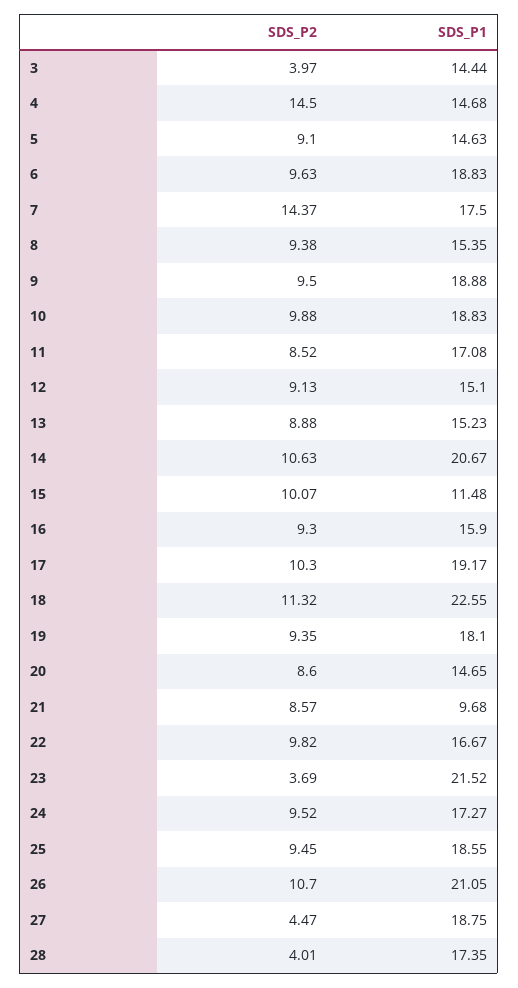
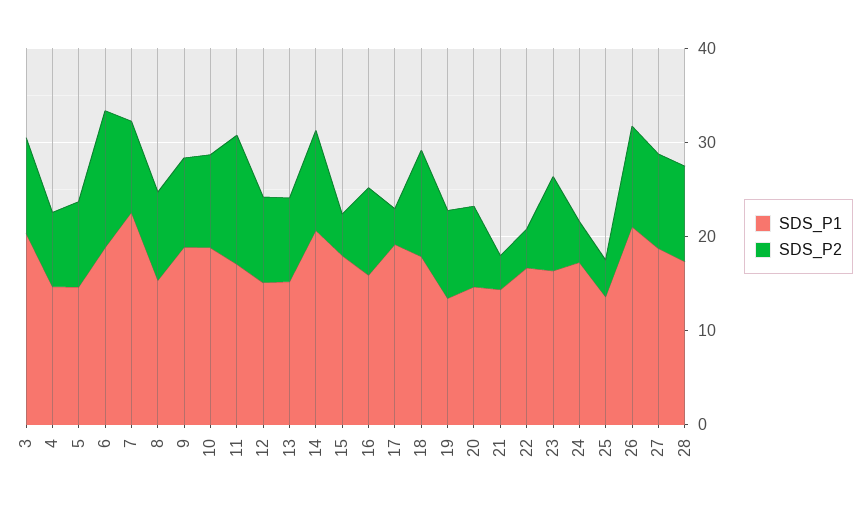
  {
    "SDS_P2": {
-     "3": 3.97,
+     "3": 10,
-     "4": 14.5,
+     "4": 8,
      "5": 9.1,
-     "6": 9.63,
+     "6": 14,
-     "7": 14.37,
+     "7": 10,
      "8": 9.38,
      "9": 9.5,
      "10": 9.88,
-     "11": 8.52,
+     "11": 14,
      "12": 9.13,
      "13": 8.88,
      "14": 10.63,
-     "15": 10.07,
+     "15": 4,
      "16": 9.3,
-     "17": 10.3,
+     "17": 4,
      "18": 11.32,
      "19": 9.35,
      "20": 8.6,
-     "21": 8.57,
+     "21": 4,
-     "22": 9.82,
+     "22": 4,
-     "23": 3.69,
+     "23": 10,
-     "24": 9.52,
+     "24": 4,
-     "25": 9.45,
+     "25": 4,
      "26": 10.7,
-     "27": 4.47,
+     "27": 10,
-     "28": 4.01
+     "28": 10
    },
    "SDS_P1": {
-     "3": 14.44,
+     "3": 20,
      "4": 14.68,
      "5": 14.63,
      "6": 18.83,
-     "7": 17.5,
+     "7": 22,
      "8": 15.35,
      "9": 18.88,
      "10": 18.83,
      "11": 17.08,
      "12": 15.1,
      "13": 15.23,
      "14": 20.67,
-     "15": 11.48,
+     "15": 18,
      "16": 15.9,
      "17": 19.17,
-     "18": 22.55,
+     "18": 18,
-     "19": 18.1,
+     "19": 14,
      "20": 14.65,
-     "21": 9.68,
+     "21": 14,
      "22": 16.67,
-     "23": 21.52,
+     "23": 16,
      "24": 17.27,
-     "25": 18.55,
+     "25": 14,
      "26": 21.05,
      "27": 18.75,
      "28": 17.35
    }
  }

